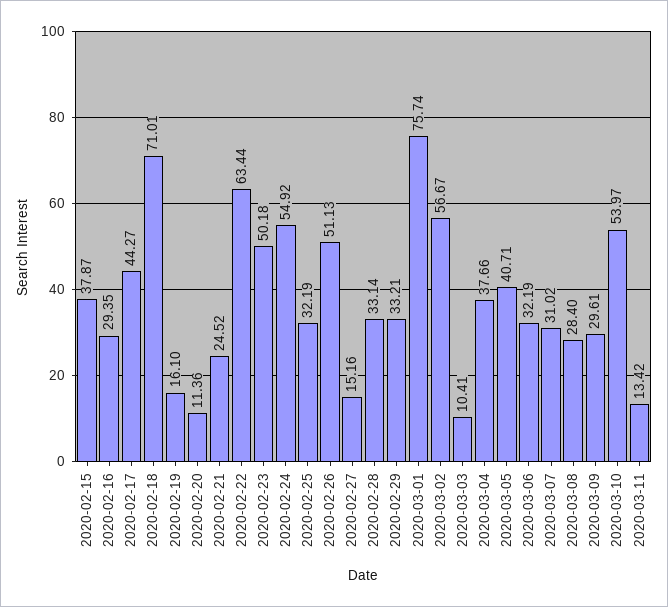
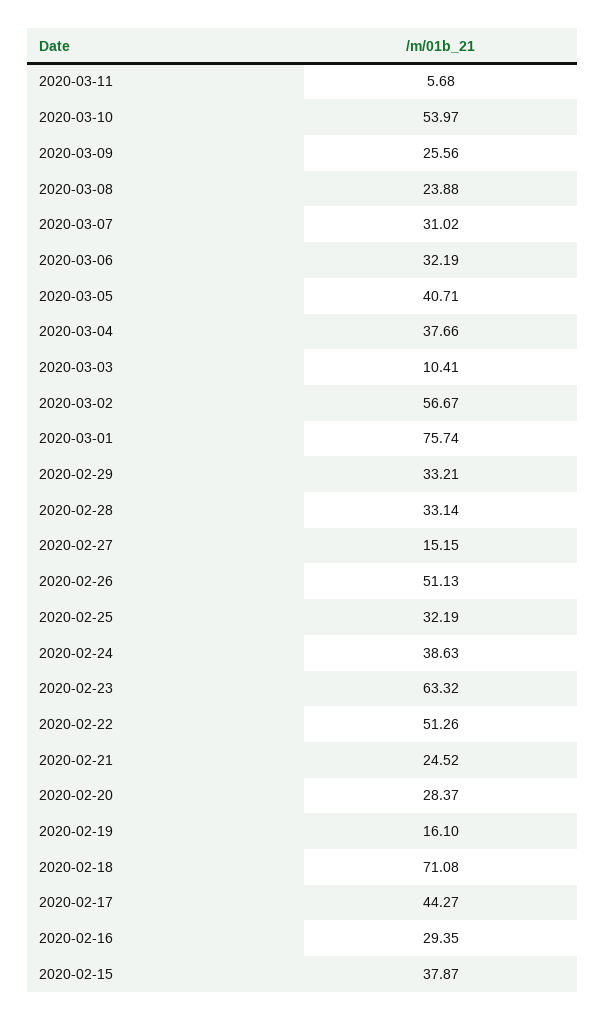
  {
    "2020-02-15": 37.87,
    "2020-02-16": 29.35,
    "2020-02-17": 44.27,
-   "2020-02-18": 71.01,
+   "2020-02-18": 71.08,
    "2020-02-19": 16.1,
-   "2020-02-20": 11.36,
+   "2020-02-20": 28.37,
    "2020-02-21": 24.52,
-   "2020-02-22": 63.44,
+   "2020-02-22": 51.26,
-   "2020-02-23": 50.18,
+   "2020-02-23": 63.32,
-   "2020-02-24": 54.92,
+   "2020-02-24": 38.63,
    "2020-02-25": 32.19,
    "2020-02-26": 51.13,
-   "2020-02-27": 15.16,
+   "2020-02-27": 15.15,
    "2020-02-28": 33.14,
    "2020-02-29": 33.21,
    "2020-03-01": 75.74,
    "2020-03-02": 56.67,
    "2020-03-03": 10.41,
    "2020-03-04": 37.66,
    "2020-03-05": 40.71,
    "2020-03-06": 32.19,
    "2020-03-07": 31.02,
-   "2020-03-08": 28.4,
+   "2020-03-08": 23.88,
-   "2020-03-09": 29.61,
+   "2020-03-09": 25.56,
    "2020-03-10": 53.97,
-   "2020-03-11": 13.42
+   "2020-03-11": 5.68
  }

